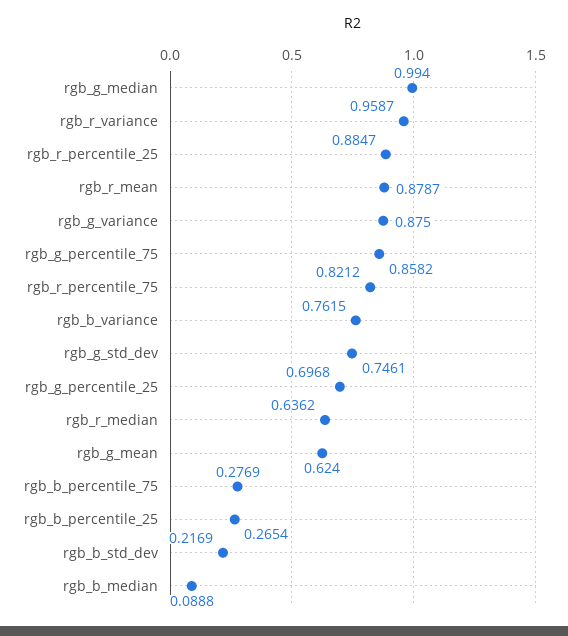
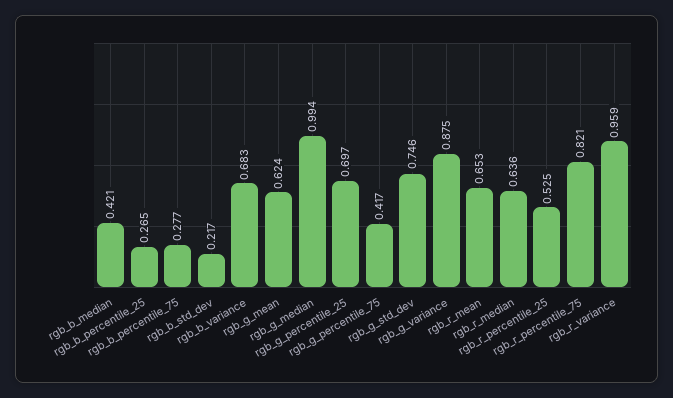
  {
    "rgb_g_median": 0.994,
    "rgb_r_variance": 0.9587,
-   "rgb_r_percentile_25": 0.8847,
+   "rgb_r_percentile_25": 0.525,
-   "rgb_r_mean": 0.8787,
+   "rgb_r_mean": 0.653,
    "rgb_g_variance": 0.875,
-   "rgb_g_percentile_75": 0.8582,
+   "rgb_g_percentile_75": 0.417,
    "rgb_r_percentile_75": 0.8212,
-   "rgb_b_variance": 0.7615,
+   "rgb_b_variance": 0.683,
    "rgb_g_std_dev": 0.7461,
    "rgb_g_percentile_25": 0.6968,
    "rgb_r_median": 0.6362,
    "rgb_g_mean": 0.624,
    "rgb_b_percentile_75": 0.2769,
    "rgb_b_percentile_25": 0.2654,
    "rgb_b_std_dev": 0.2169,
-   "rgb_b_median": 0.0888
+   "rgb_b_median": 0.421
  }

